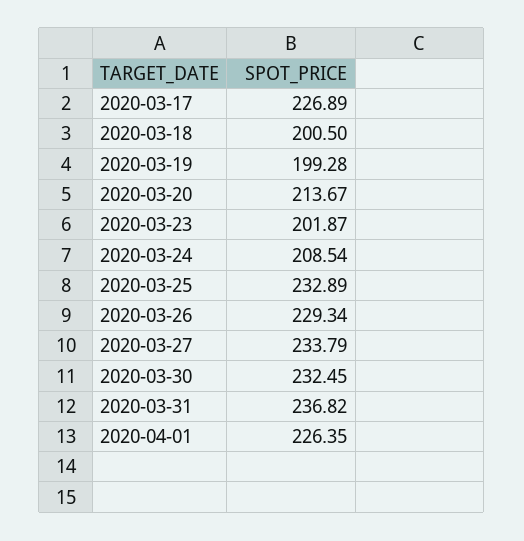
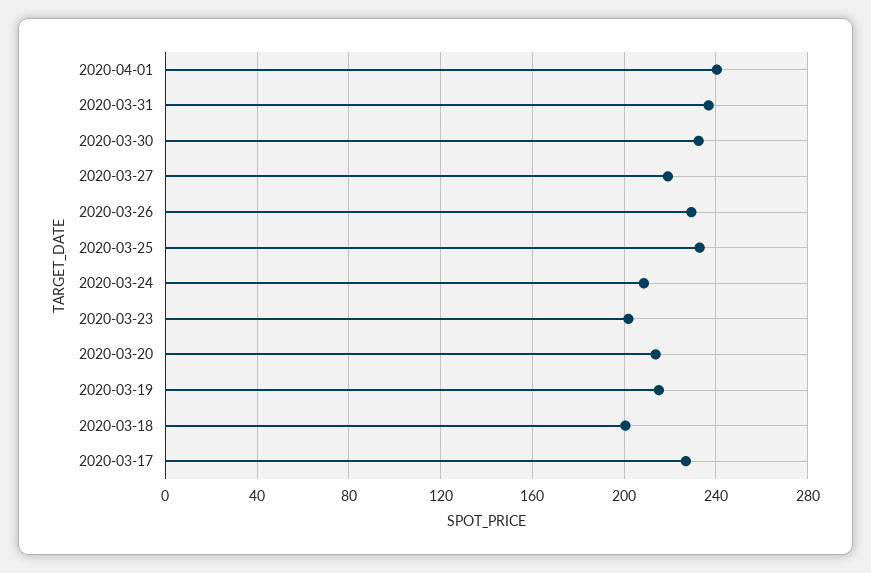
  {
    "2020-03-17": 226.89,
    "2020-03-18": 200.5,
-   "2020-03-19": 199.28,
+   "2020-03-19": 215,
    "2020-03-20": 213.67,
    "2020-03-23": 201.87,
    "2020-03-24": 208.54,
    "2020-03-25": 232.89,
    "2020-03-26": 229.34,
-   "2020-03-27": 233.79,
+   "2020-03-27": 220,
    "2020-03-30": 232.45,
    "2020-03-31": 236.82,
-   "2020-04-01": 226.35
+   "2020-04-01": 240
  }

